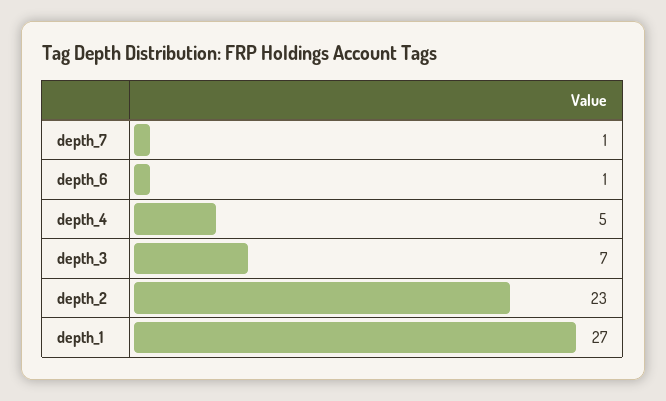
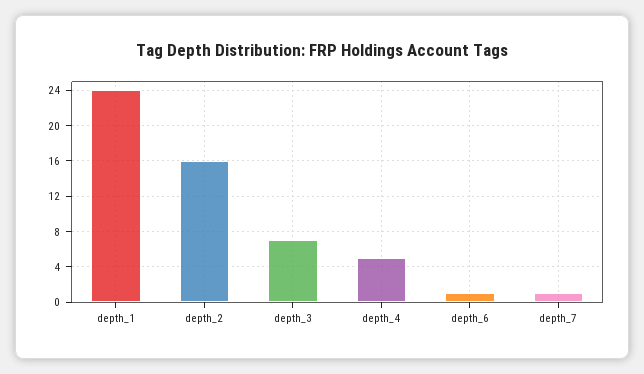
  {
    "depth_7": 1,
    "depth_6": 1,
    "depth_4": 5,
    "depth_3": 7,
-   "depth_2": 23,
+   "depth_2": 16,
-   "depth_1": 27
+   "depth_1": 24
  }

